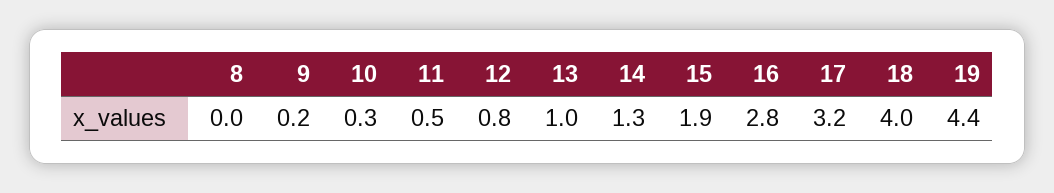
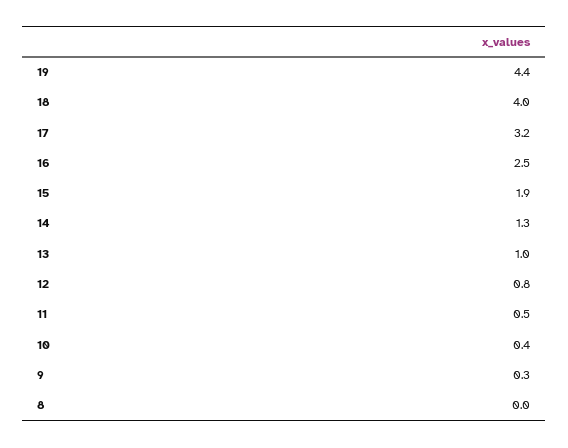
  {
    "8": 0,
-   "9": 0.2,
+   "9": 0.3,
-   "10": 0.3,
+   "10": 0.4,
    "11": 0.5,
    "12": 0.8,
    "13": 1,
    "14": 1.3,
    "15": 1.9,
-   "16": 2.8,
+   "16": 2.5,
    "17": 3.2,
    "18": 4,
    "19": 4.4
  }

